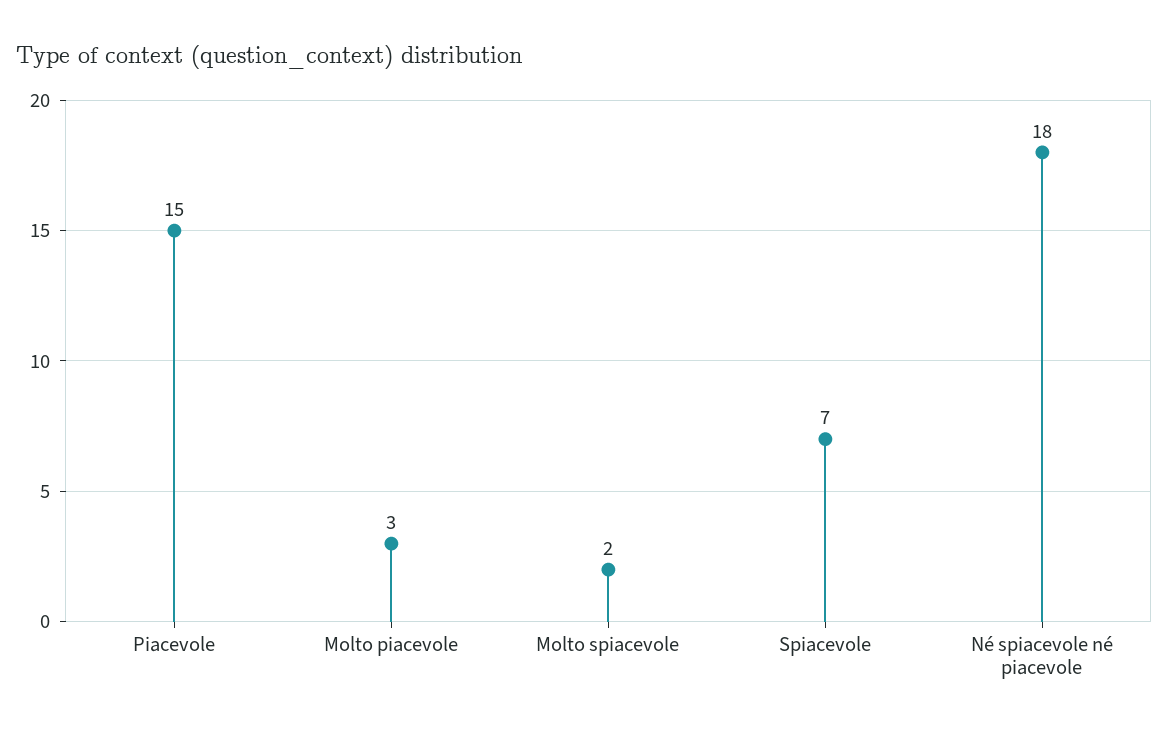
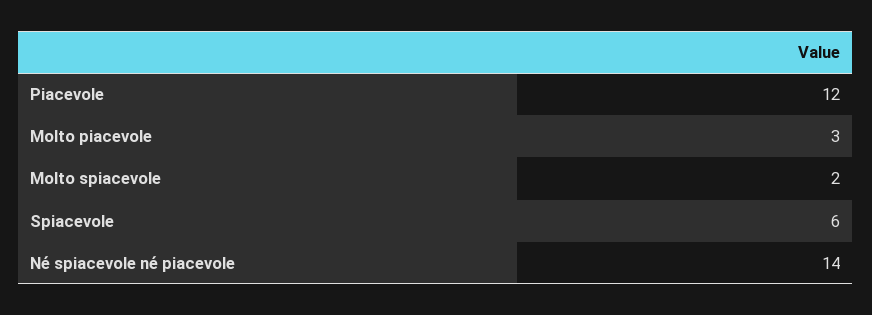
  {
-   "Piacevole": 15,
+   "Piacevole": 12,
    "Molto piacevole": 3,
    "Molto spiacevole": 2,
-   "Spiacevole": 7,
+   "Spiacevole": 6,
-   "Né spiacevole né piacevole": 18
+   "Né spiacevole né piacevole": 14
  }

